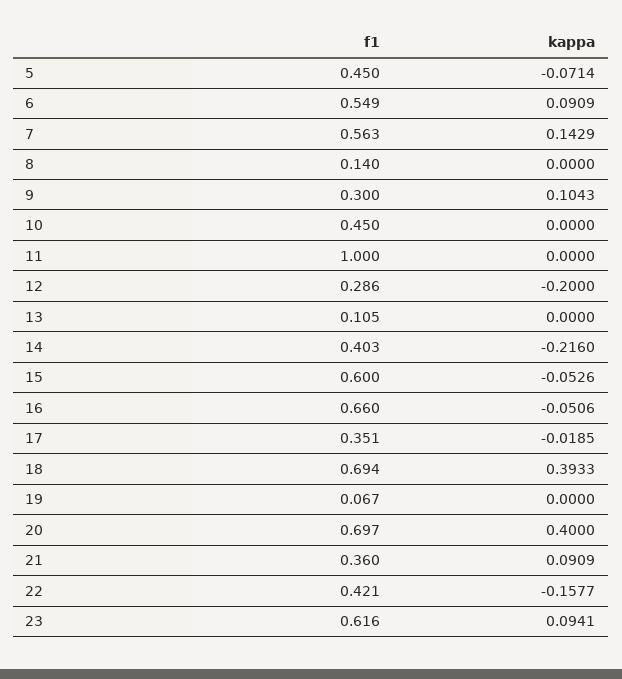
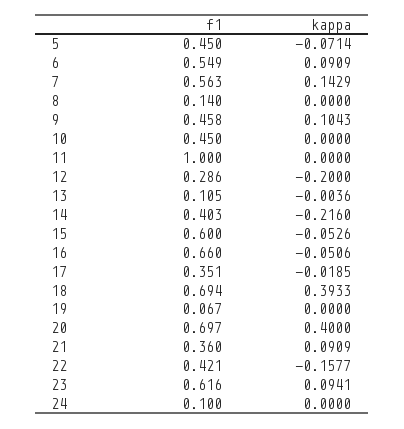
  {
    "f1": {
      "5": 0.45,
      "6": 0.549,
      "7": 0.563,
      "8": 0.14,
-     "9": 0.3,
+     "9": 0.458,
      "10": 0.45,
      "11": 1,
      "12": 0.286,
      "13": 0.105,
      "14": 0.403,
      "15": 0.6,
      "16": 0.66,
      "17": 0.351,
      "18": 0.694,
      "19": 0.067,
      "20": 0.697,
      "21": 0.36,
      "22": 0.421,
-     "23": 0.616
+     "23": 0.616,
+     "24": 0.1
    },
    "kappa": {
      "5": -0.0714,
      "6": 0.0909,
      "7": 0.1429,
      "8": 0,
      "9": 0.1043,
      "10": 0,
      "11": 0,
      "12": -0.2,
-     "13": 0,
+     "13": -0.0036,
      "14": -0.216,
      "15": -0.0526,
      "16": -0.0506,
      "17": -0.0185,
      "18": 0.3933,
      "19": 0,
      "20": 0.4,
      "21": 0.0909,
      "22": -0.1577,
-     "23": 0.0941
+     "23": 0.0941,
+     "24": 0
    }
  }

